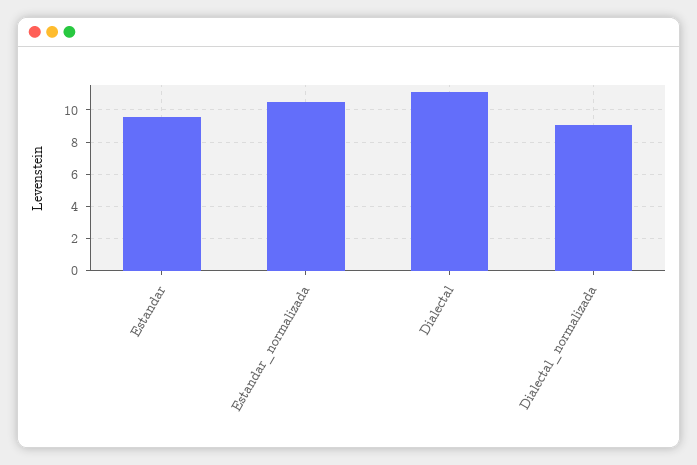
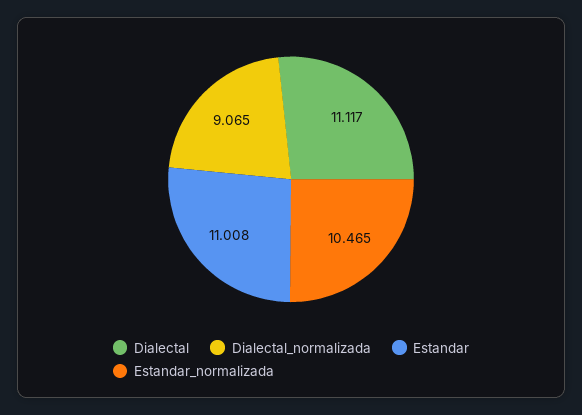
  {
-   "Estandar": 9.5,
+   "Estandar": 11.008,
    "Estandar_normalizada": 10.465,
    "Dialectal": 11.117,
    "Dialectal_normalizada": 9.065
  }

